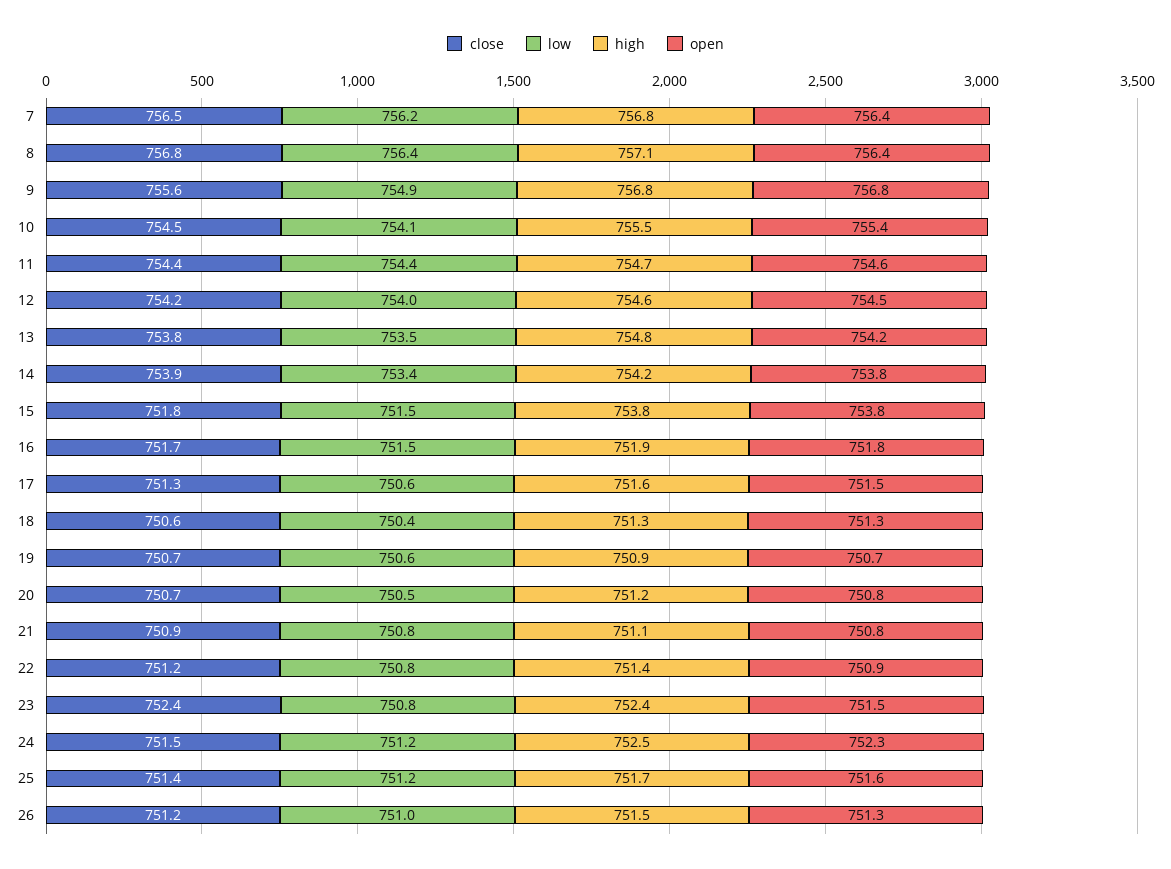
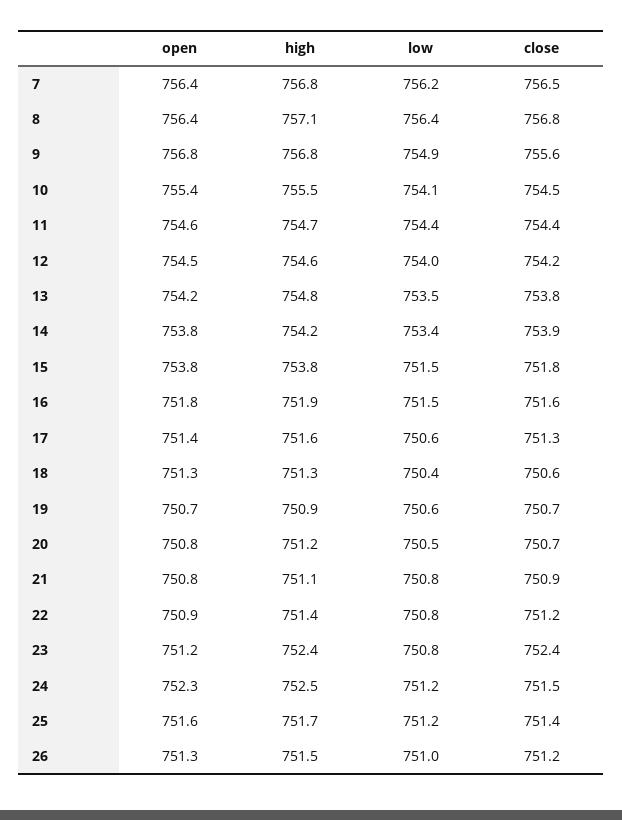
  {
    "close": {
      "7": 756.5,
      "8": 756.8,
      "9": 755.6,
      "10": 754.5,
      "11": 754.4,
      "12": 754.2,
      "13": 753.8,
      "14": 753.9,
      "15": 751.8,
-     "16": 751.7,
+     "16": 751.6,
      "17": 751.3,
      "18": 750.6,
      "19": 750.7,
      "20": 750.7,
      "21": 750.9,
      "22": 751.2,
      "23": 752.4,
      "24": 751.5,
      "25": 751.4,
      "26": 751.2
    },
    "low": {
      "7": 756.2,
      "8": 756.4,
      "9": 754.9,
      "10": 754.1,
      "11": 754.4,
      "12": 754,
      "13": 753.5,
      "14": 753.4,
      "15": 751.5,
      "16": 751.5,
      "17": 750.6,
      "18": 750.4,
      "19": 750.6,
      "20": 750.5,
      "21": 750.8,
      "22": 750.8,
      "23": 750.8,
      "24": 751.2,
      "25": 751.2,
      "26": 751
    },
    "high": {
      "7": 756.8,
      "8": 757.1,
      "9": 756.8,
      "10": 755.5,
      "11": 754.7,
      "12": 754.6,
      "13": 754.8,
      "14": 754.2,
      "15": 753.8,
      "16": 751.9,
      "17": 751.6,
      "18": 751.3,
      "19": 750.9,
      "20": 751.2,
      "21": 751.1,
      "22": 751.4,
      "23": 752.4,
      "24": 752.5,
      "25": 751.7,
      "26": 751.5
    },
    "open": {
      "7": 756.4,
      "8": 756.4,
      "9": 756.8,
      "10": 755.4,
      "11": 754.6,
      "12": 754.5,
      "13": 754.2,
      "14": 753.8,
      "15": 753.8,
      "16": 751.8,
-     "17": 751.5,
+     "17": 751.4,
      "18": 751.3,
      "19": 750.7,
      "20": 750.8,
      "21": 750.8,
      "22": 750.9,
-     "23": 751.5,
+     "23": 751.2,
      "24": 752.3,
      "25": 751.6,
      "26": 751.3
    }
  }

